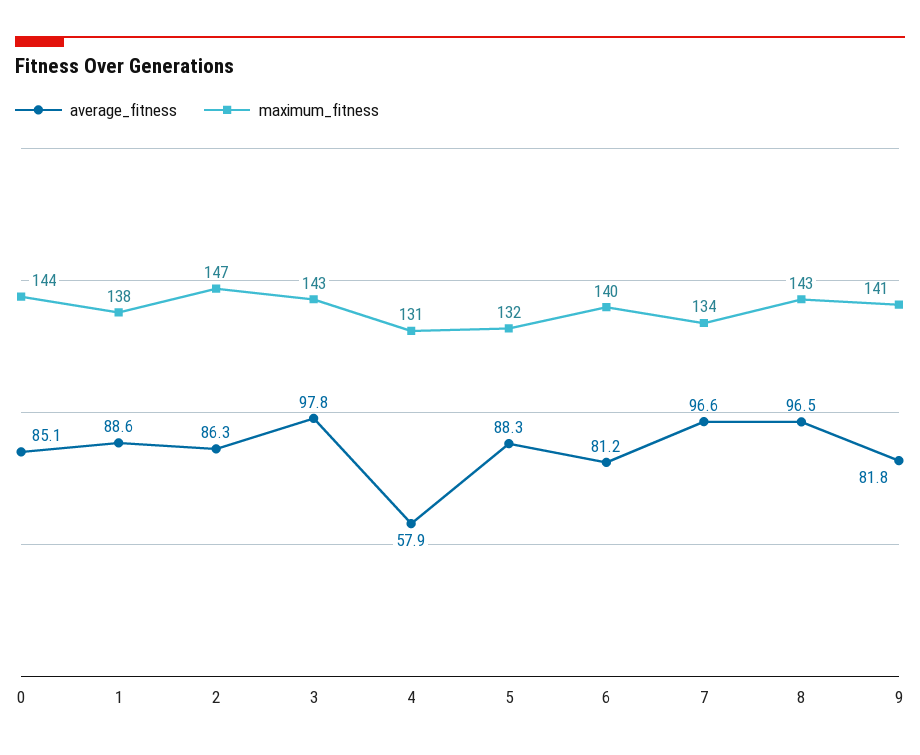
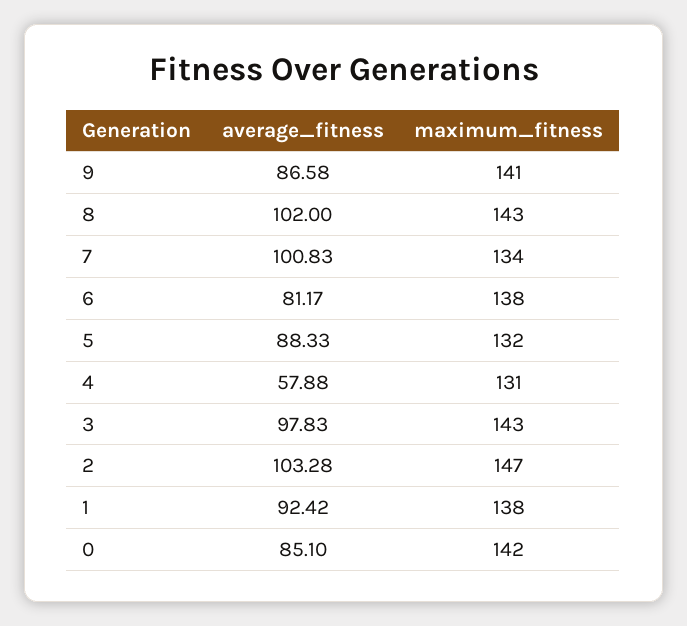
  {
    "average_fitness": {
      "0": 85.1,
-     "1": 88.6,
+     "1": 92.42,
-     "2": 86.3,
+     "2": 103.28,
      "3": 97.83,
      "4": 57.88,
      "5": 88.33,
      "6": 81.17,
-     "7": 96.6,
+     "7": 100.83,
-     "8": 96.5,
+     "8": 102,
-     "9": 81.8
+     "9": 86.58
    },
    "maximum_fitness": {
-     "0": 144,
+     "0": 142,
      "1": 138,
      "2": 147,
      "3": 143,
      "4": 131,
      "5": 132,
-     "6": 140,
+     "6": 138,
      "7": 134,
      "8": 143,
      "9": 141
    }
  }

